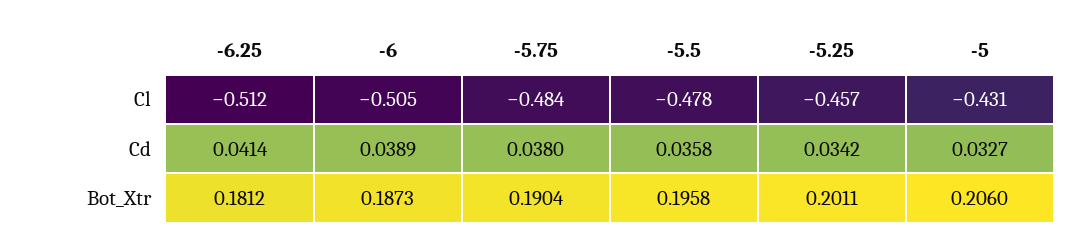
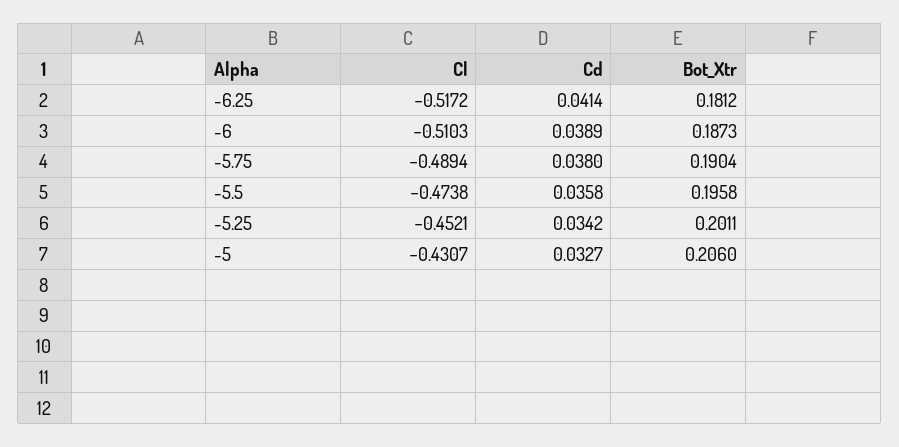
  {
    "-6.25": {
-     "Cl": -0.512,
+     "Cl": -0.5172,
      "Cd": 0.0414,
      "Bot_Xtr": 0.1812
    },
    "-6": {
-     "Cl": -0.505,
+     "Cl": -0.5103,
      "Cd": 0.0389,
      "Bot_Xtr": 0.1873
    },
    "-5.75": {
-     "Cl": -0.484,
+     "Cl": -0.4894,
      "Cd": 0.038,
      "Bot_Xtr": 0.1904
    },
    "-5.5": {
-     "Cl": -0.478,
+     "Cl": -0.4738,
      "Cd": 0.0358,
      "Bot_Xtr": 0.1958
    },
    "-5.25": {
-     "Cl": -0.457,
+     "Cl": -0.4521,
      "Cd": 0.0342,
      "Bot_Xtr": 0.2011
    },
    "-5": {
      "Cl": -0.4307,
      "Cd": 0.0327,
      "Bot_Xtr": 0.206
    }
  }

